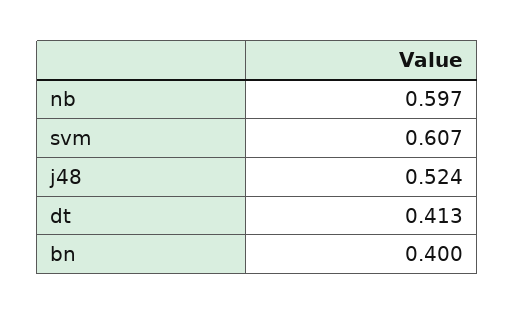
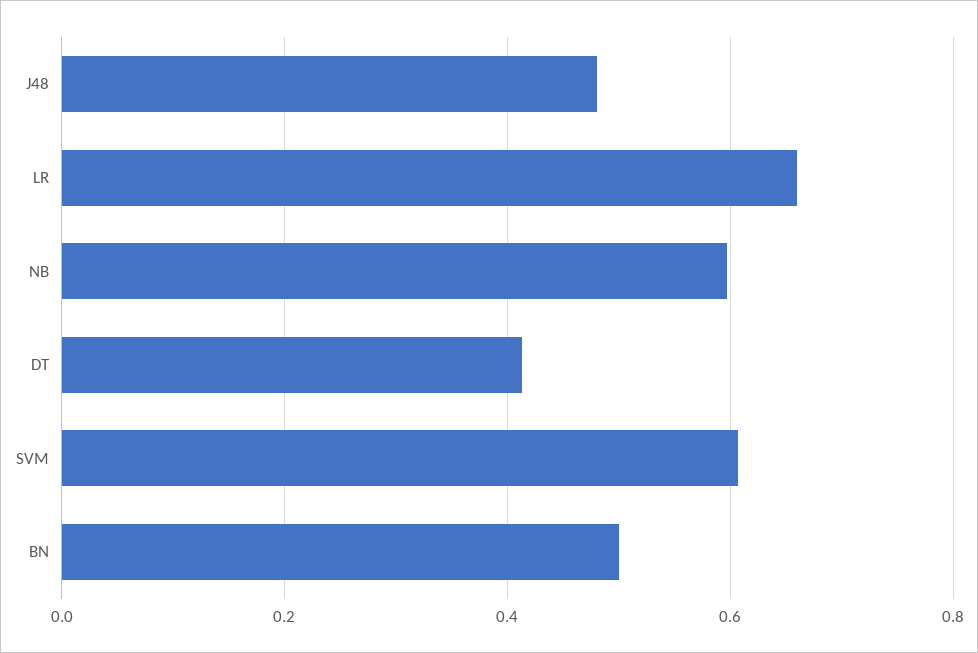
  {
    "nb": 0.597,
    "svm": 0.607,
-   "j48": 0.524,
+   "j48": 0.48,
    "dt": 0.413,
-   "bn": 0.4
+   "bn": 0.5,
+   "LR": 0.66
  }

